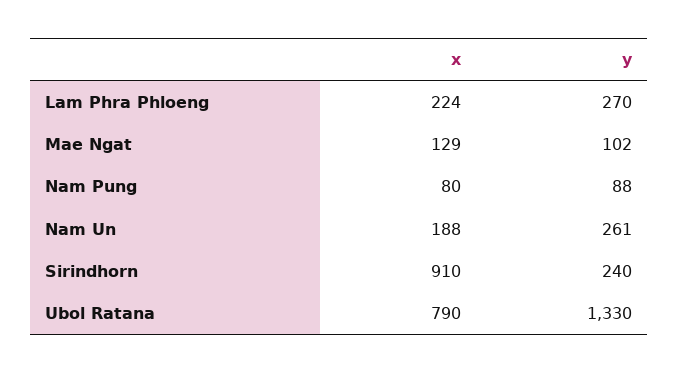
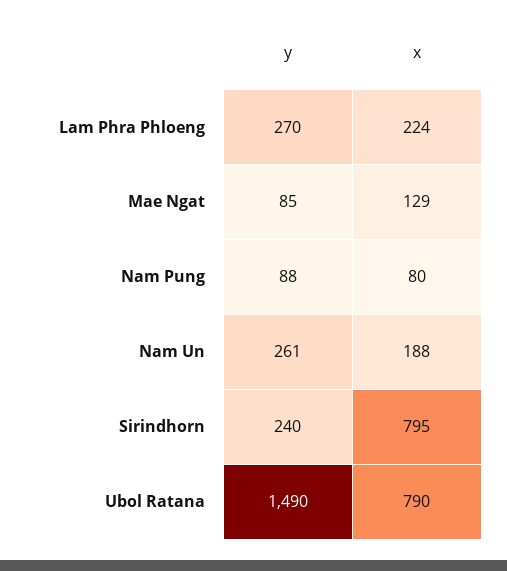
  {
    "x": {
      "Lam Phra Phloeng": 224,
      "Mae Ngat": 129,
      "Nam Pung": 80,
      "Nam Un": 188,
-     "Sirindhorn": 910,
+     "Sirindhorn": 795,
      "Ubol Ratana": 790
    },
    "y": {
      "Lam Phra Phloeng": 270,
-     "Mae Ngat": 102,
+     "Mae Ngat": 85,
      "Nam Pung": 88,
      "Nam Un": 261,
      "Sirindhorn": 240,
-     "Ubol Ratana": 1330
+     "Ubol Ratana": 1490
    }
  }

